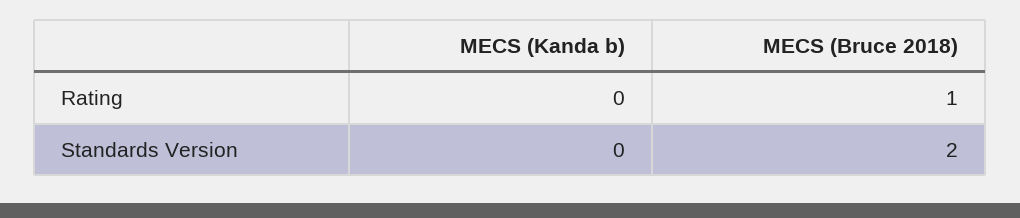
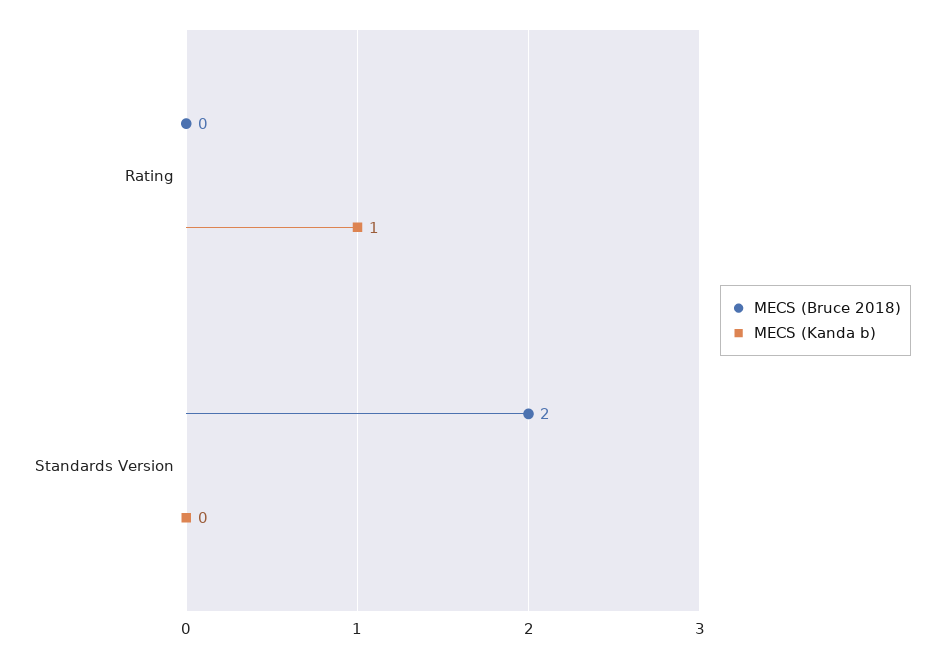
  {
    "MECS (Kanda b)": {
-     "Rating": 0,
+     "Rating": 1,
      "Standards Version": 0
    },
    "MECS (Bruce 2018)": {
-     "Rating": 1,
+     "Rating": 0,
      "Standards Version": 2
    }
  }

